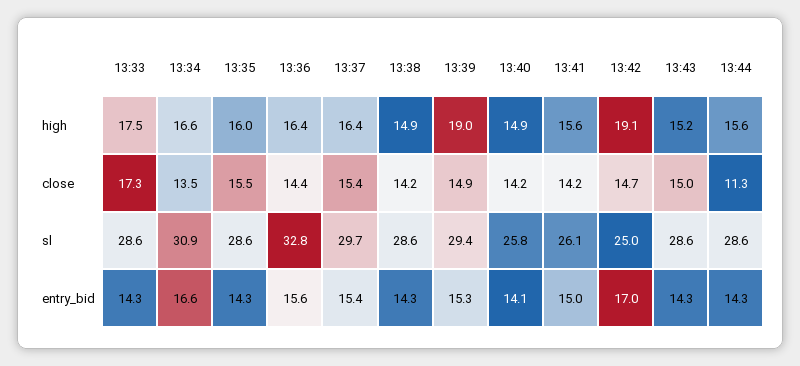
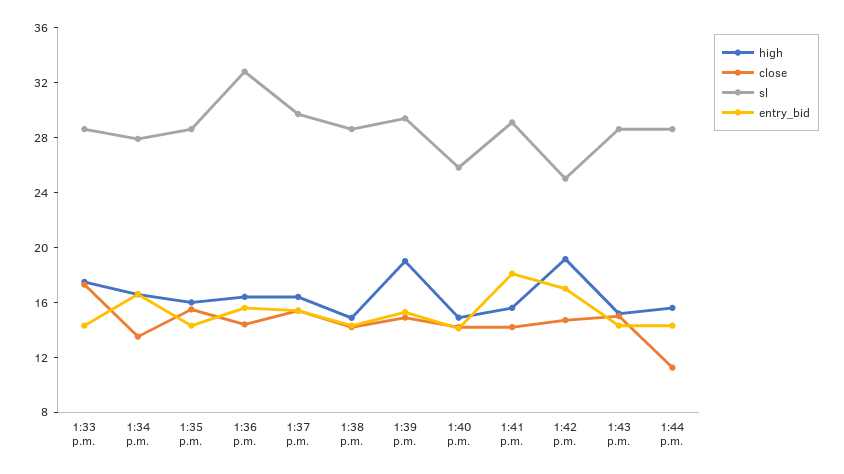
  {
    "high": {
      "13:33": 17.5,
      "13:34": 16.6,
      "13:35": 16,
      "13:36": 16.4,
      "13:37": 16.4,
      "13:38": 14.9,
      "13:39": 19,
      "13:40": 14.9,
      "13:41": 15.6,
      "13:42": 19.1,
      "13:43": 15.2,
      "13:44": 15.6
    },
    "close": {
      "13:33": 17.3,
      "13:34": 13.5,
      "13:35": 15.5,
      "13:36": 14.4,
      "13:37": 15.4,
      "13:38": 14.2,
      "13:39": 14.9,
      "13:40": 14.2,
      "13:41": 14.2,
      "13:42": 14.7,
      "13:43": 15,
      "13:44": 11.3
    },
    "sl": {
      "13:33": 28.6,
-     "13:34": 30.9,
+     "13:34": 28,
      "13:35": 28.6,
      "13:36": 32.8,
      "13:37": 29.7,
      "13:38": 28.6,
      "13:39": 29.4,
      "13:40": 25.8,
-     "13:41": 26.1,
+     "13:41": 29,
      "13:42": 25,
      "13:43": 28.6,
      "13:44": 28.6
    },
    "entry_bid": {
      "13:33": 14.3,
      "13:34": 16.6,
      "13:35": 14.3,
      "13:36": 15.6,
      "13:37": 15.4,
      "13:38": 14.3,
      "13:39": 15.3,
      "13:40": 14.1,
-     "13:41": 15,
+     "13:41": 18,
      "13:42": 17,
      "13:43": 14.3,
      "13:44": 14.3
    }
  }

